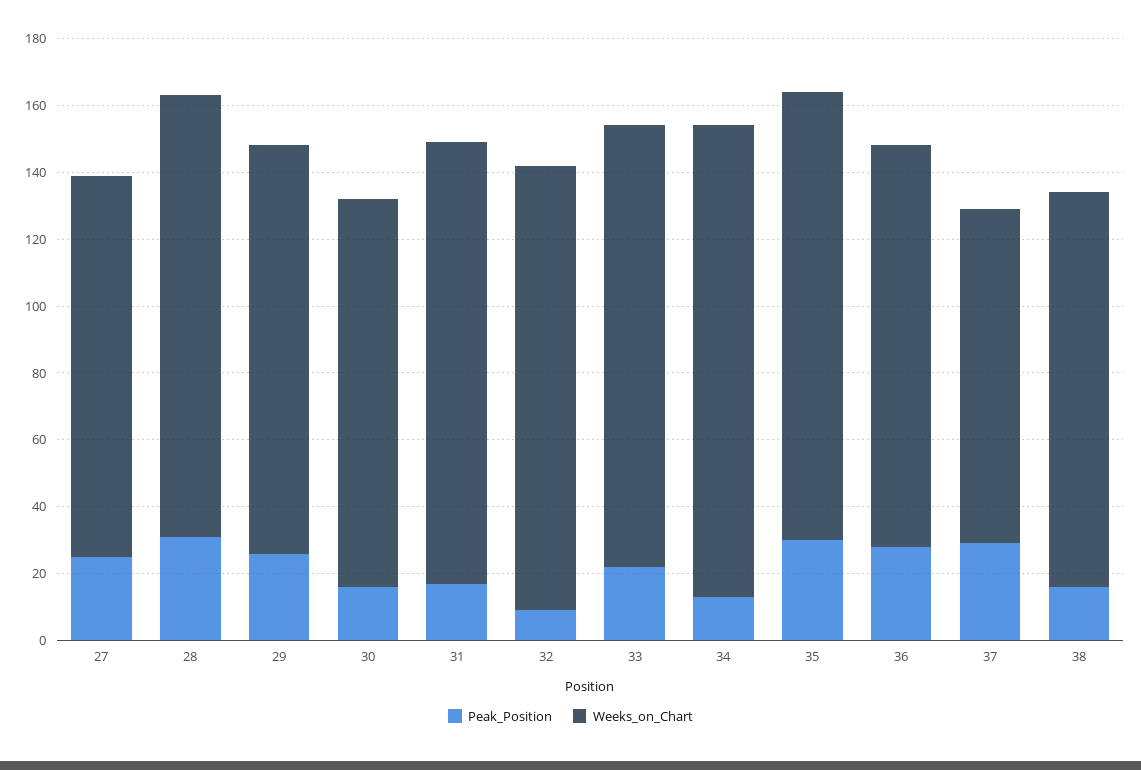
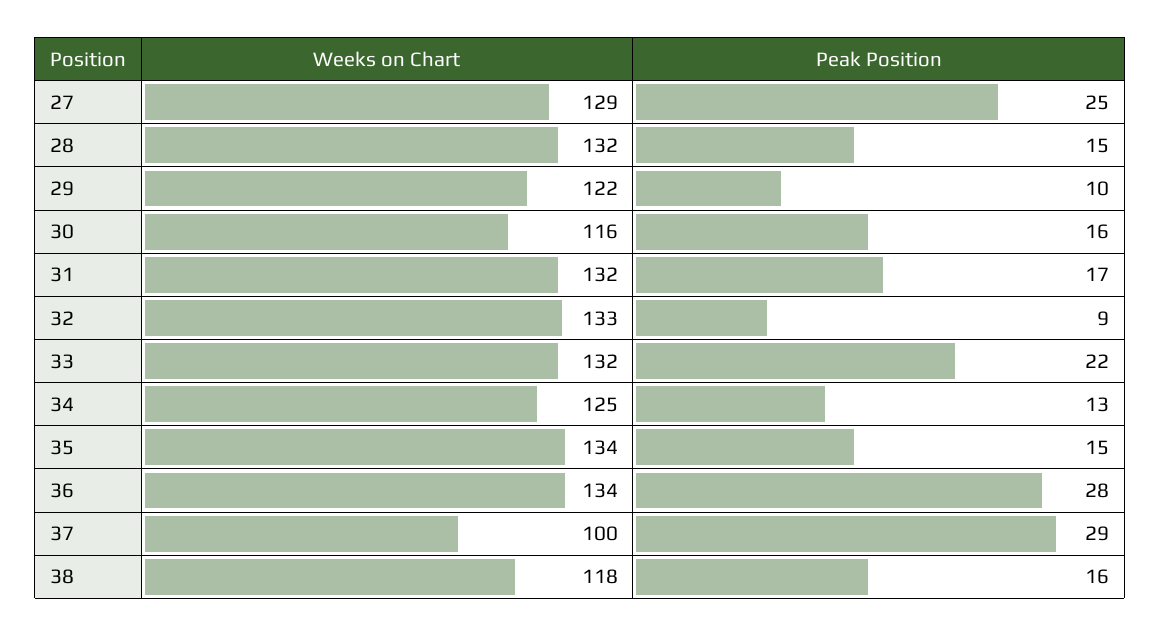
  {
    "Peak_Position": {
      "27": 25,
-     "28": 30,
+     "28": 15,
-     "29": 25,
+     "29": 10,
      "30": 16,
      "31": 17,
      "32": 9,
      "33": 22,
      "34": 13,
-     "35": 30,
+     "35": 15,
      "36": 28,
      "37": 29,
      "38": 16
    },
    "Weeks_on_Chart": {
-     "27": 115,
+     "27": 129,
      "28": 132,
      "29": 122,
      "30": 116,
      "31": 132,
      "32": 133,
      "33": 132,
-     "34": 140,
+     "34": 125,
      "35": 134,
-     "36": 120,
+     "36": 134,
      "37": 100,
      "38": 118
    }
  }

